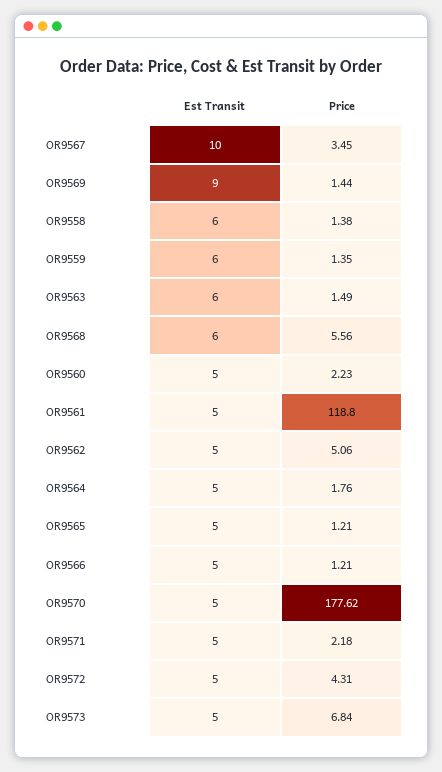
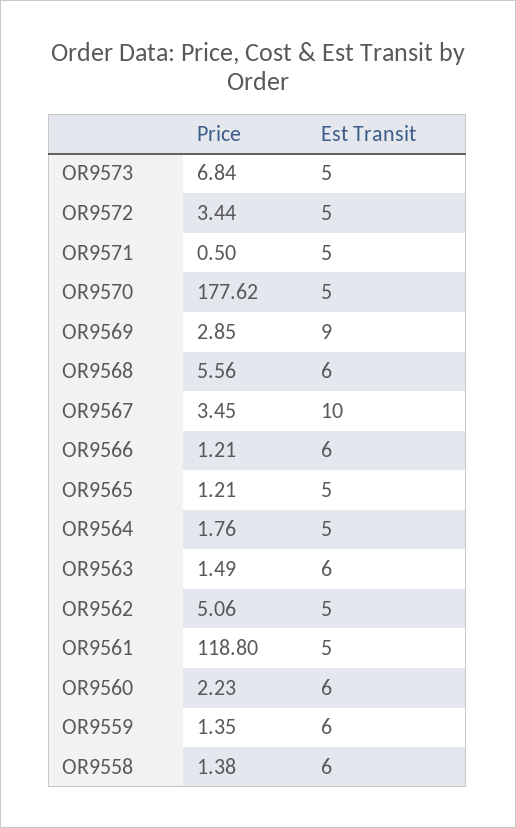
  {
    "Est Transit": {
      "OR9567": 10,
      "OR9569": 9,
      "OR9558": 6,
      "OR9559": 6,
      "OR9563": 6,
      "OR9568": 6,
-     "OR9560": 5,
+     "OR9560": 6,
      "OR9561": 5,
      "OR9562": 5,
      "OR9564": 5,
      "OR9565": 5,
-     "OR9566": 5,
+     "OR9566": 6,
      "OR9570": 5,
      "OR9571": 5,
      "OR9572": 5,
      "OR9573": 5
    },
    "Price": {
      "OR9567": 3.45,
-     "OR9569": 1.44,
+     "OR9569": 2.85,
      "OR9558": 1.38,
      "OR9559": 1.35,
      "OR9563": 1.49,
      "OR9568": 5.56,
      "OR9560": 2.23,
      "OR9561": 118.8,
      "OR9562": 5.06,
      "OR9564": 1.76,
      "OR9565": 1.21,
      "OR9566": 1.21,
      "OR9570": 177.62,
-     "OR9571": 2.18,
+     "OR9571": 0.5,
-     "OR9572": 4.31,
+     "OR9572": 3.44,
      "OR9573": 6.84
    }
  }

